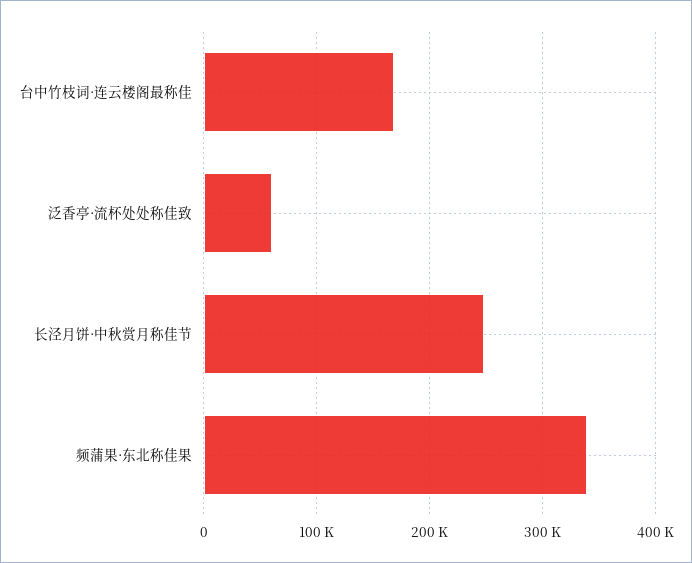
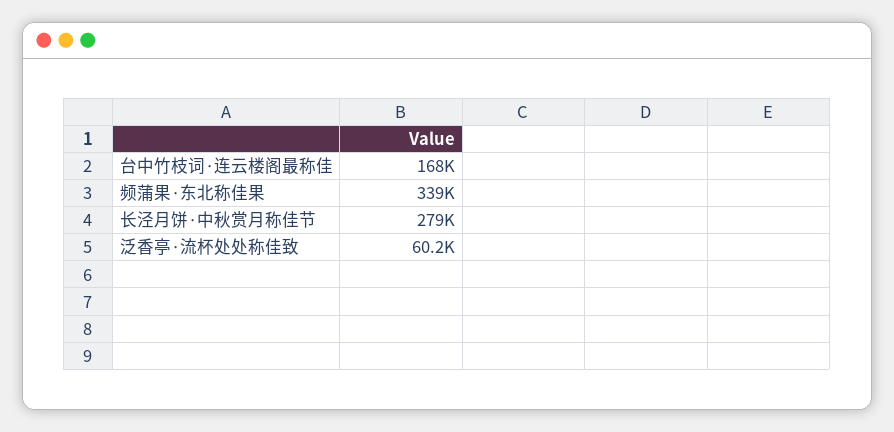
  {
    "台中竹枝词·连云楼阁最称佳": 168000,
    "泛香亭·流杯处处称佳致": 60200,
-   "长泾月饼·中秋赏月称佳节": 250000,
+   "长泾月饼·中秋赏月称佳节": 279000,
    "频蒲果·东北称佳果": 339000
  }

